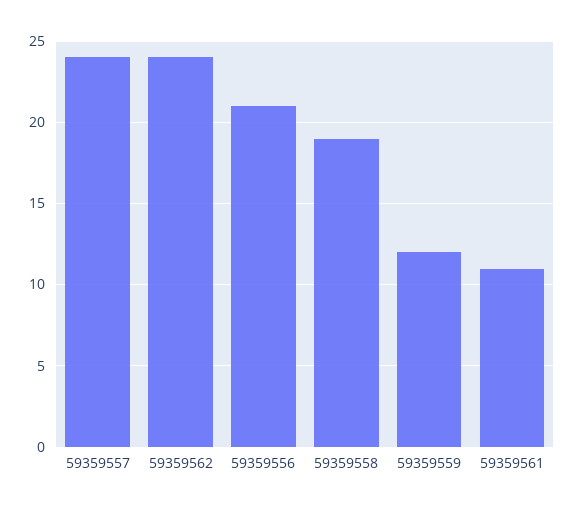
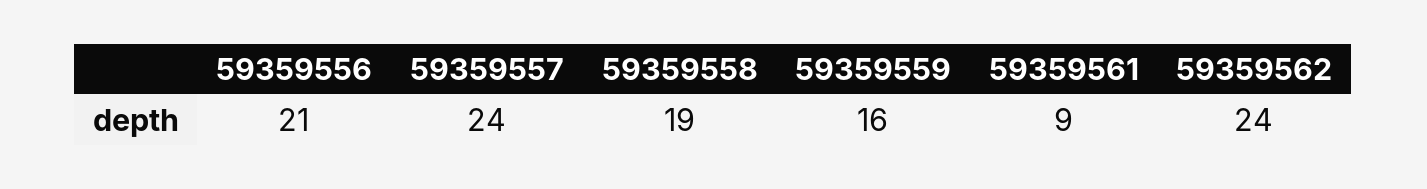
  {
    "59359557": 24,
    "59359562": 24,
    "59359556": 21,
    "59359558": 19,
-   "59359559": 12,
+   "59359559": 16,
-   "59359561": 11
+   "59359561": 9
  }

